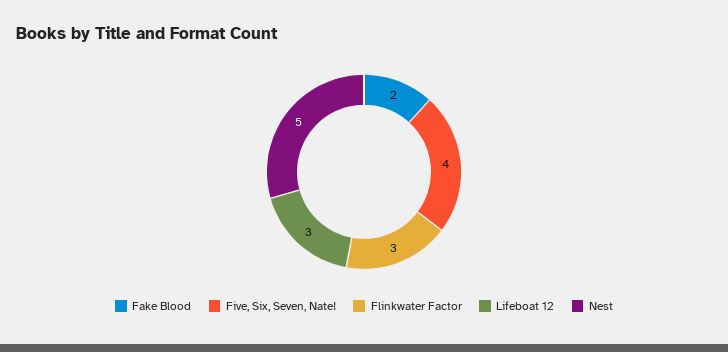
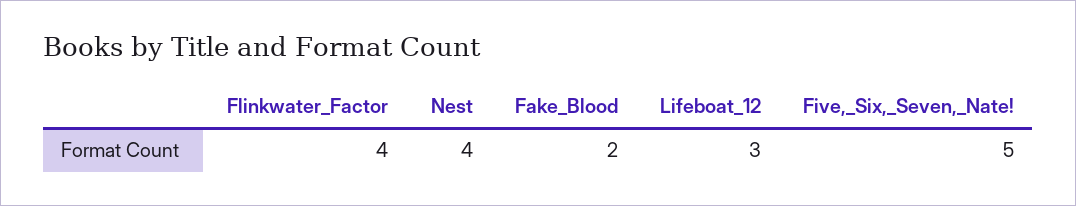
  {
    "Fake Blood": 2,
-   "Five, Six, Seven, Nate!": 4,
+   "Five, Six, Seven, Nate!": 5,
-   "Flinkwater Factor": 3,
+   "Flinkwater Factor": 4,
    "Lifeboat 12": 3,
-   "Nest": 5
+   "Nest": 4
  }

